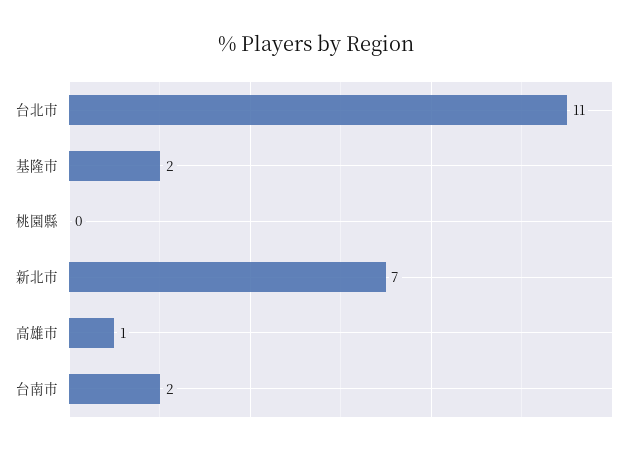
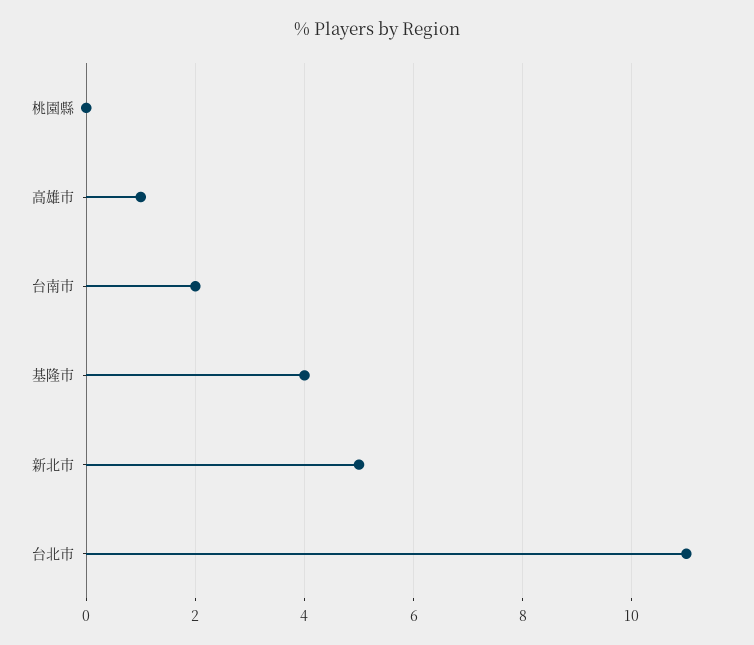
  {
    "台北市": 11,
-   "基隆市": 2,
+   "基隆市": 4,
    "桃園縣": 0,
-   "新北市": 7,
+   "新北市": 5,
    "高雄市": 1,
    "台南市": 2
  }

